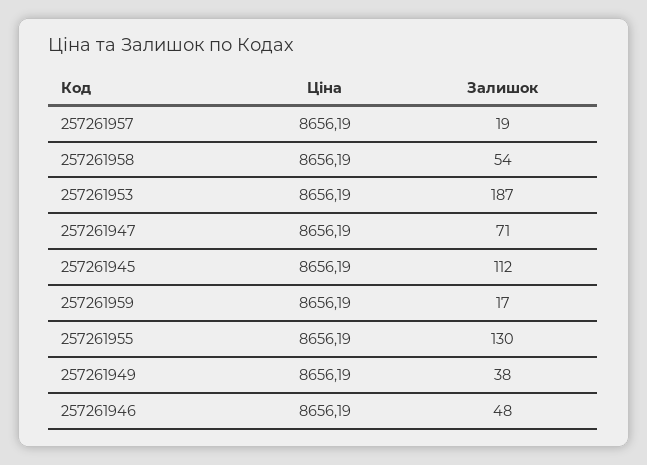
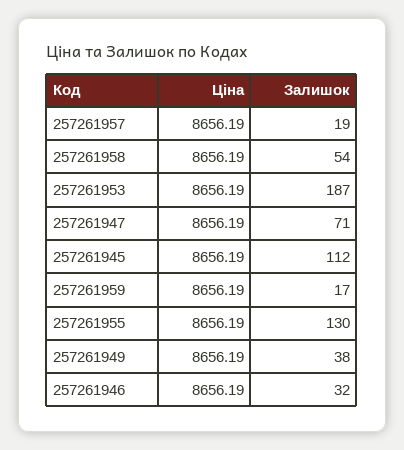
  {
    "Ціна": {
      "257261957": 8656.19,
      "257261958": 8656.19,
      "257261953": 8656.19,
      "257261947": 8656.19,
      "257261945": 8656.19,
      "257261959": 8656.19,
      "257261955": 8656.19,
      "257261949": 8656.19,
      "257261946": 8656.19
    },
    "Залишок": {
      "257261957": 19,
      "257261958": 54,
      "257261953": 187,
      "257261947": 71,
      "257261945": 112,
      "257261959": 17,
      "257261955": 130,
      "257261949": 38,
-     "257261946": 48
+     "257261946": 32
    }
  }

